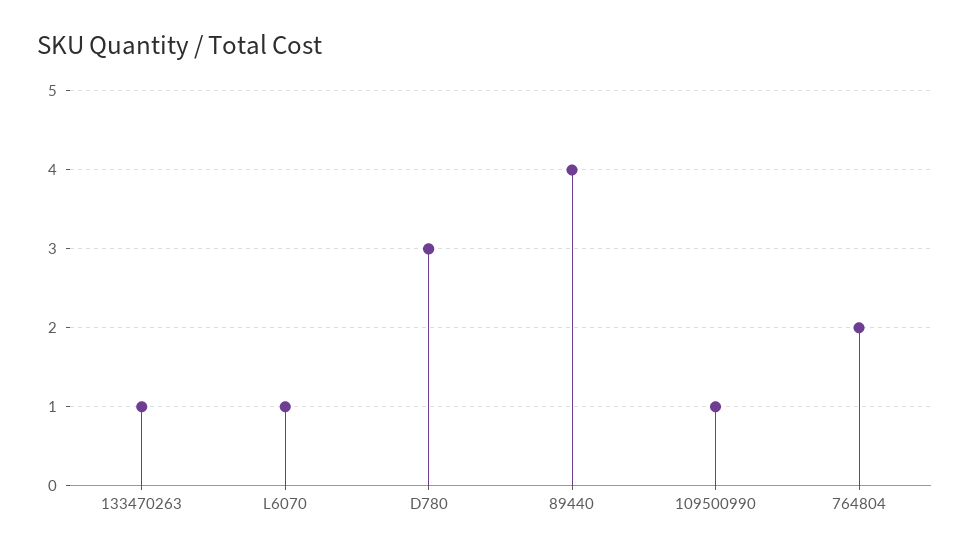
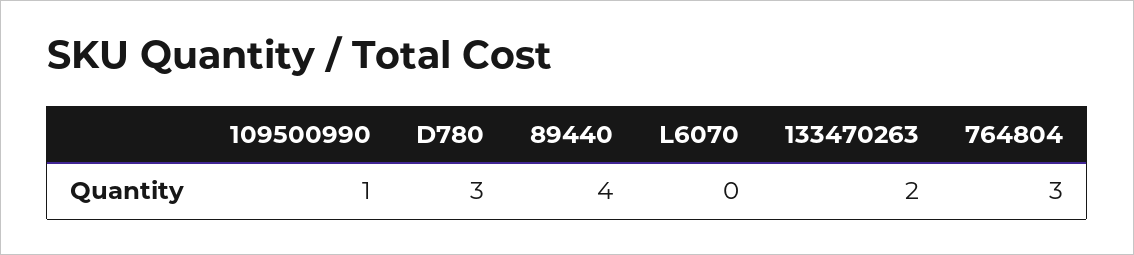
  {
-   "133470263": 1,
+   "133470263": 2,
-   "L6070": 1,
+   "L6070": 0,
    "D780": 3,
    "89440": 4,
    "109500990": 1,
-   "764804": 2
+   "764804": 3
  }

